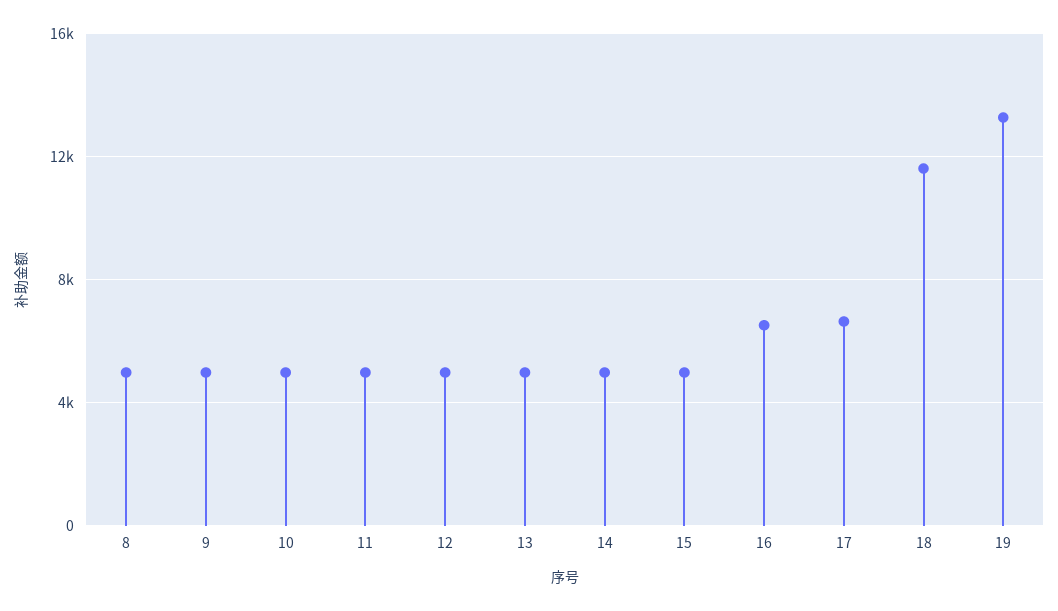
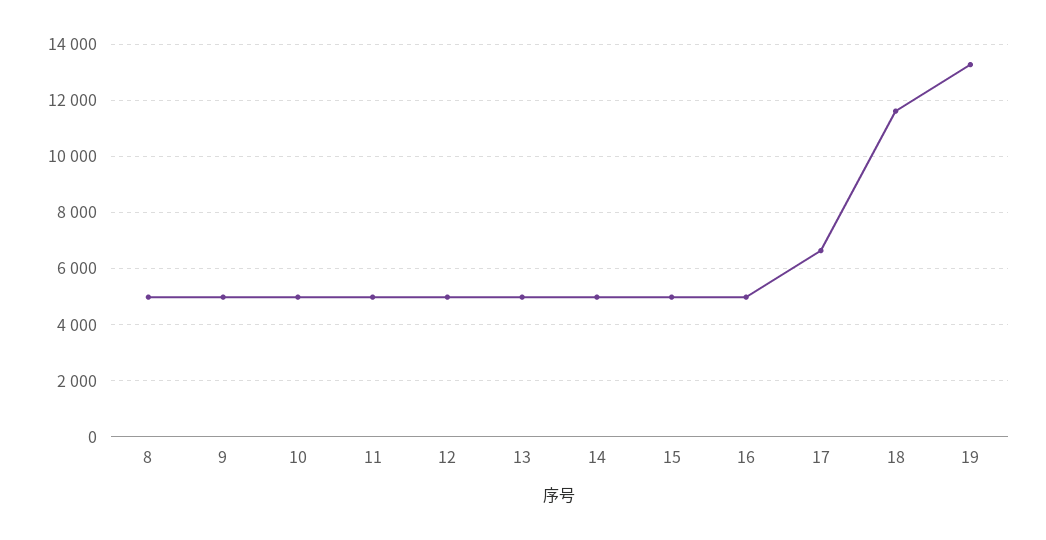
  {
    "8": 5000,
    "9": 5000,
    "10": 5000,
    "11": 5000,
    "12": 5000,
    "13": 5000,
    "14": 5000,
    "15": 5000,
-   "16": 6500,
+   "16": 5000,
    "17": 6750,
    "18": 11500,
    "19": 13250
  }

